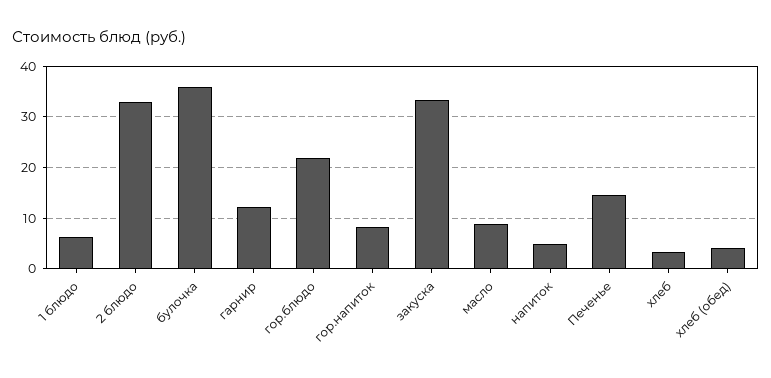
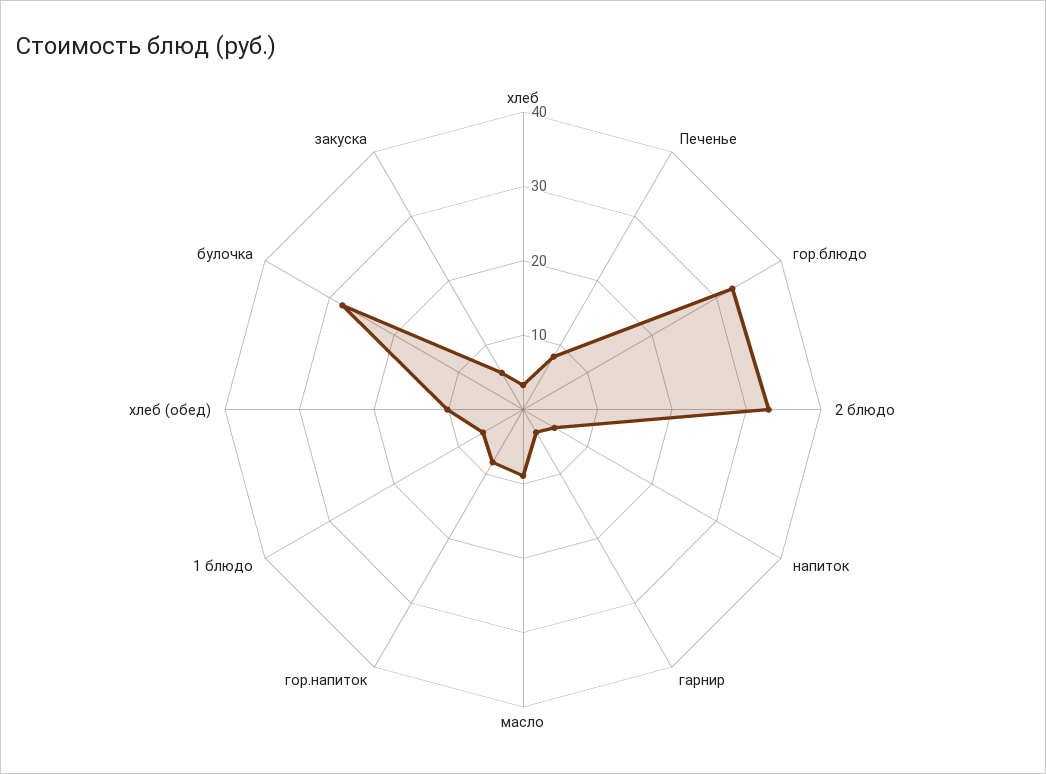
  {
    "1 блюдо": 6,
    "2 блюдо": 34,
-   "булочка": 36,
+   "булочка": 28,
-   "гарнир": 12,
+   "гарнир": 4,
-   "гор.блюдо": 22,
+   "гор.блюдо": 32,
    "гор.напиток": 8,
-   "закуска": 34,
+   "закуска": 6,
    "масло": 8,
    "напиток": 4,
-   "Печенье": 14,
+   "Печенье": 8,
    "хлеб": 4,
-   "хлеб (обед)": 4
+   "хлеб (обед)": 10
  }

